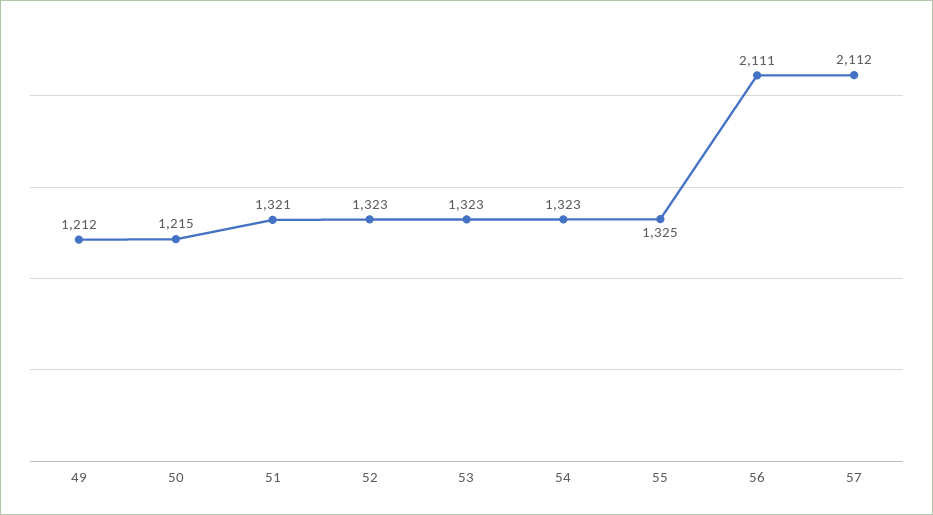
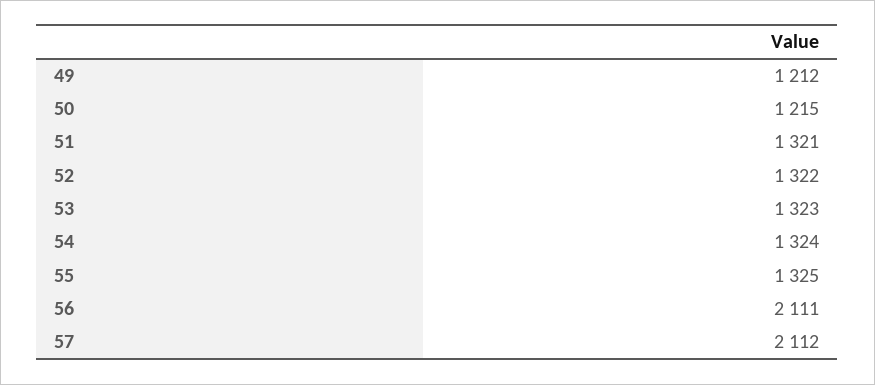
  {
    "49": 1212,
    "50": 1215,
    "51": 1321,
-   "52": 1323,
+   "52": 1322,
    "53": 1323,
-   "54": 1323,
+   "54": 1324,
    "55": 1325,
    "56": 2111,
    "57": 2112
  }

